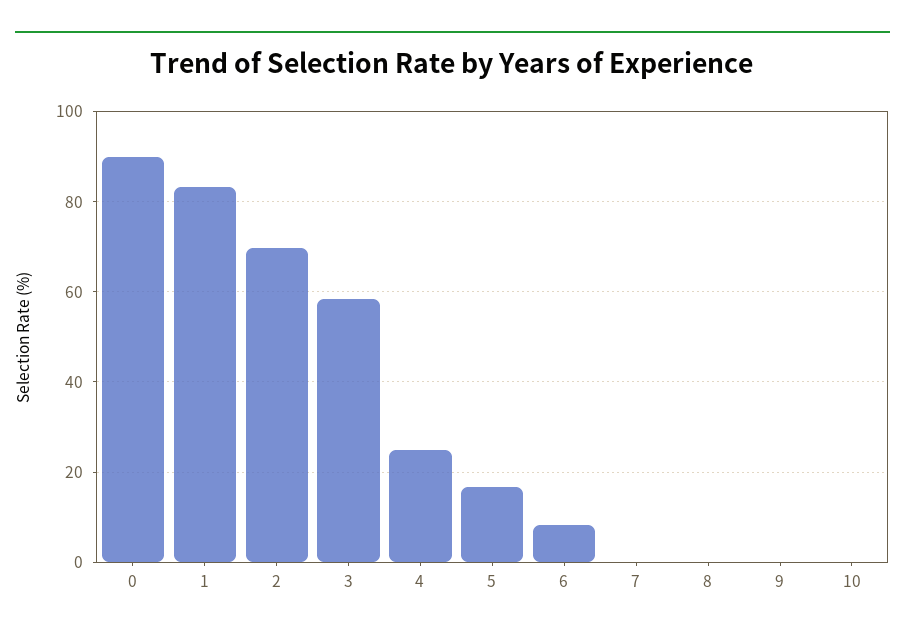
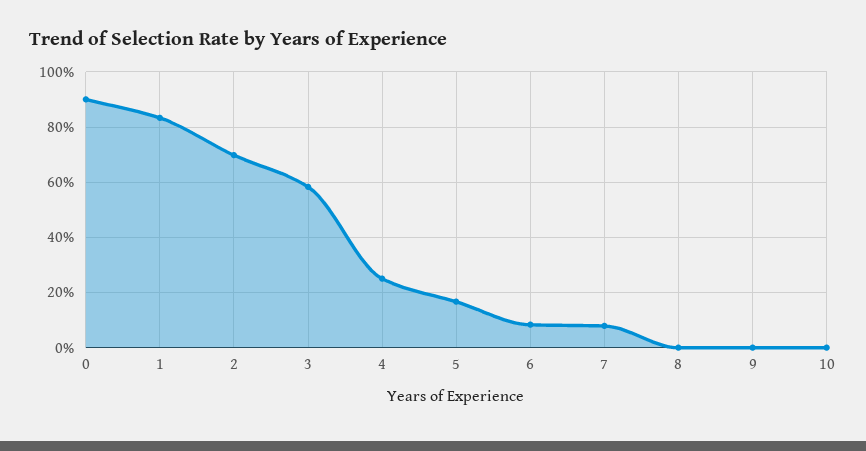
  {
    "0": 90,
    "1": 84,
    "2": 70,
    "3": 58,
    "4": 26,
    "5": 16,
    "6": 8,
-   "7": 0,
+   "7": 7.5,
    "8": 0,
    "9": 0,
    "10": 0
  }

